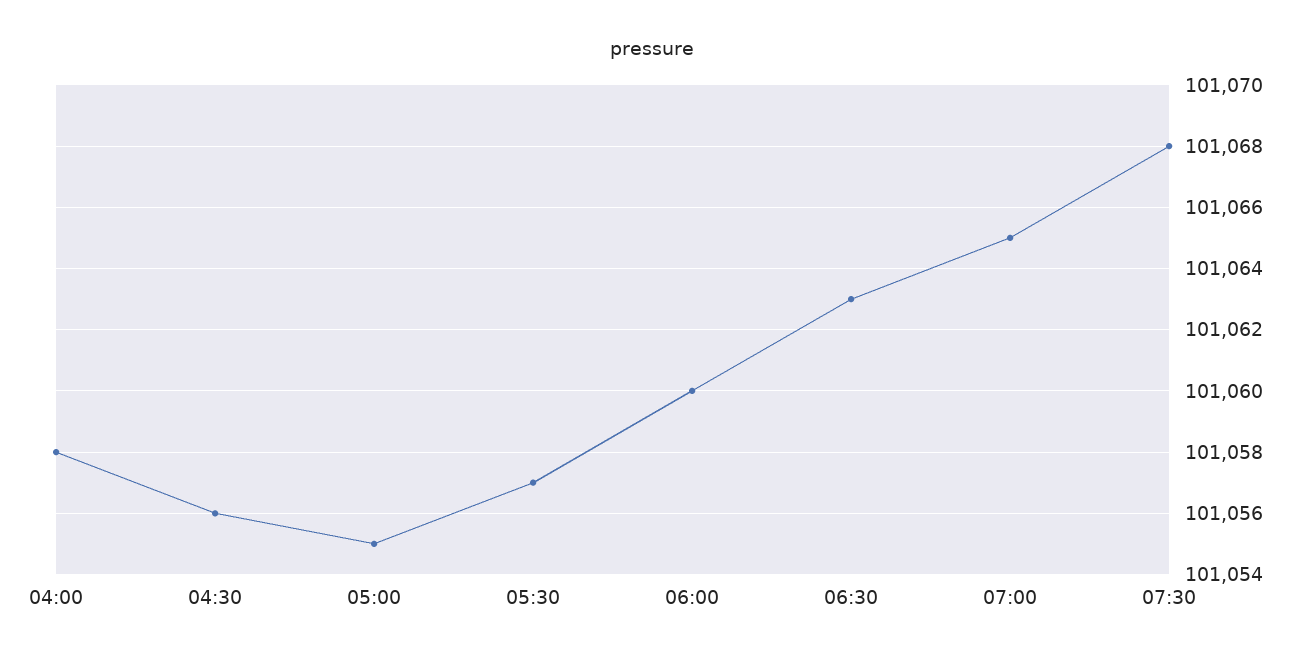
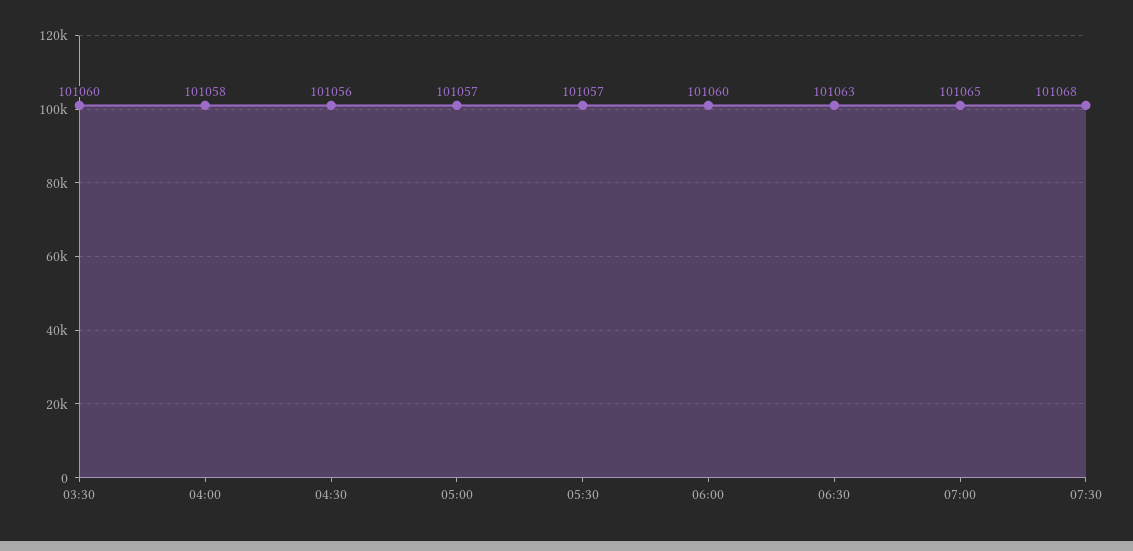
  {
    "04:00": 101058,
    "04:30": 101056,
-   "05:00": 101055,
+   "05:00": 101057,
    "05:30": 101057,
    "06:00": 101060,
    "06:30": 101063,
    "07:00": 101065,
-   "07:30": 101068
+   "07:30": 101068,
+   "03:30": 101060
  }

